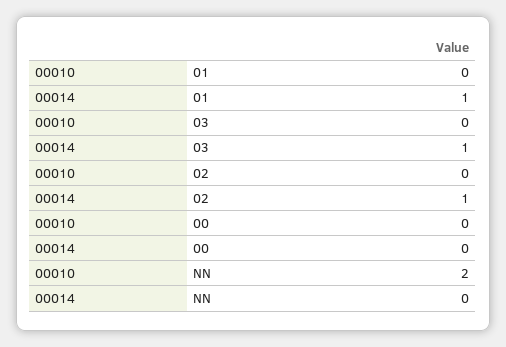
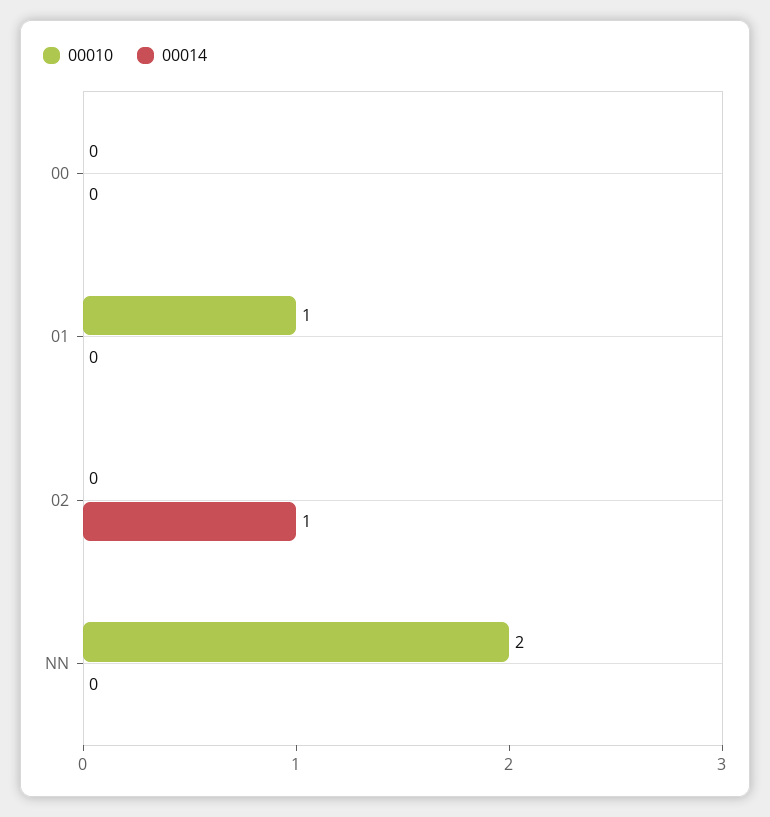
  {
    "00010": {
-     "01": 0,
+     "01": 1,
-     "03": 0,
      "02": 0,
      "00": 0,
      "NN": 2
    },
    "00014": {
-     "01": 1,
+     "01": 0,
-     "03": 1,
      "02": 1,
      "00": 0,
      "NN": 0
    }
  }

